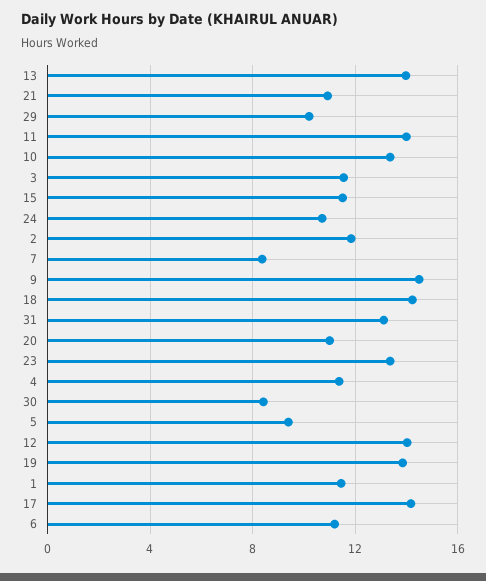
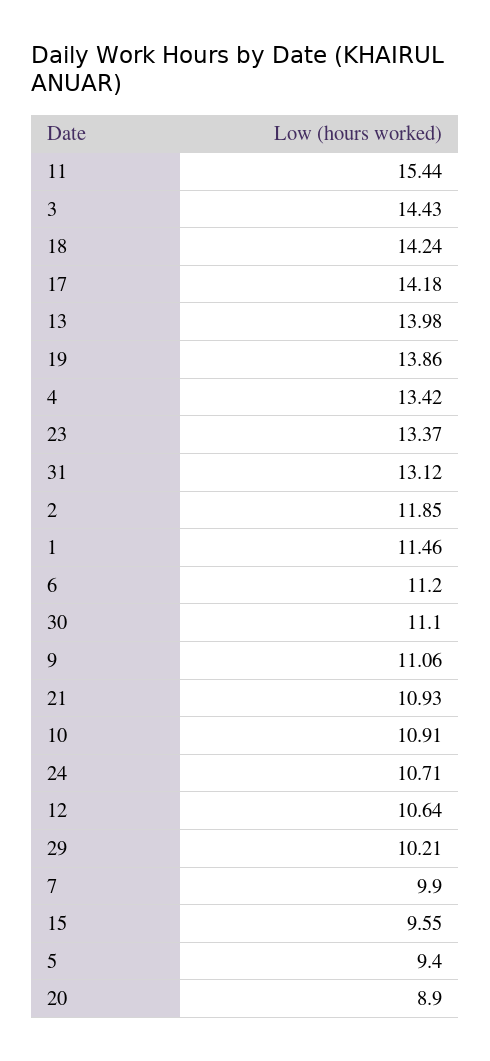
  {
    "13": 13.98,
    "21": 10.93,
    "29": 10.21,
-   "11": 14,
+   "11": 15.44,
-   "10": 13.5,
+   "10": 10.91,
-   "3": 11.5,
+   "3": 14.43,
-   "15": 11.5,
+   "15": 9.55,
    "24": 10.71,
    "2": 11.85,
-   "7": 8.5,
+   "7": 9.9,
-   "9": 14.5,
+   "9": 11.06,
    "18": 14.24,
    "31": 13.12,
-   "20": 11,
+   "20": 8.9,
    "23": 13.37,
-   "4": 11.5,
+   "4": 13.42,
-   "30": 8.5,
+   "30": 11.1,
    "5": 9.4,
-   "12": 14,
+   "12": 10.64,
    "19": 13.86,
    "1": 11.46,
    "17": 14.18,
    "6": 11.2
  }

